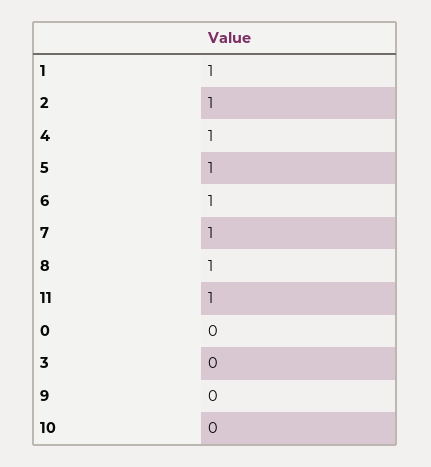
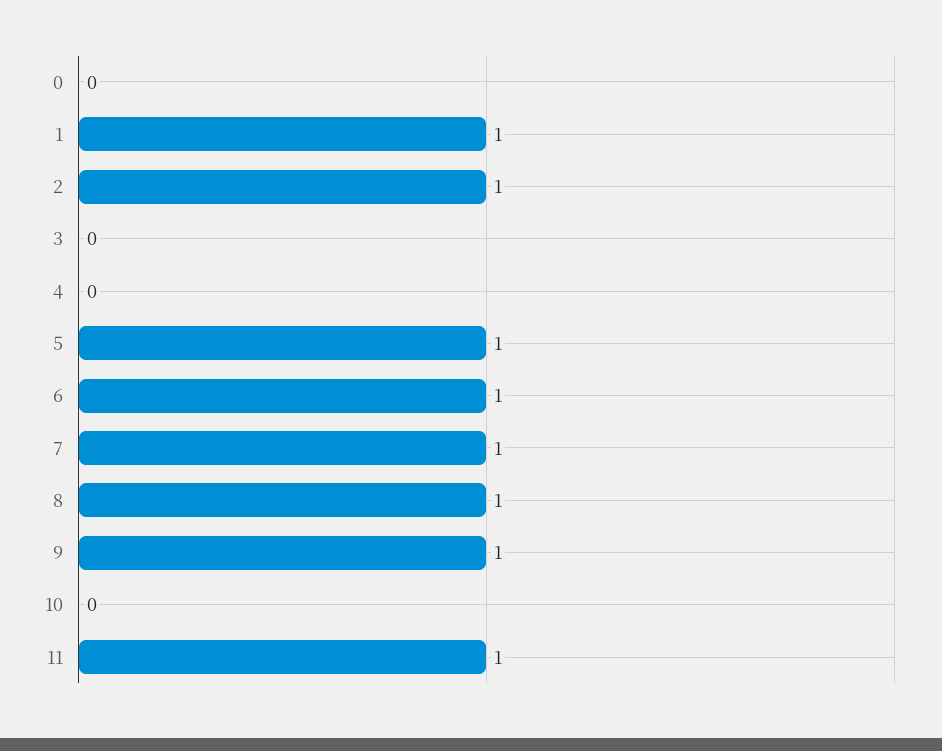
  {
    "1": 1,
    "2": 1,
-   "4": 1,
+   "4": 0,
    "5": 1,
    "6": 1,
    "7": 1,
    "8": 1,
    "11": 1,
    "0": 0,
    "3": 0,
-   "9": 0,
+   "9": 1,
    "10": 0
  }

